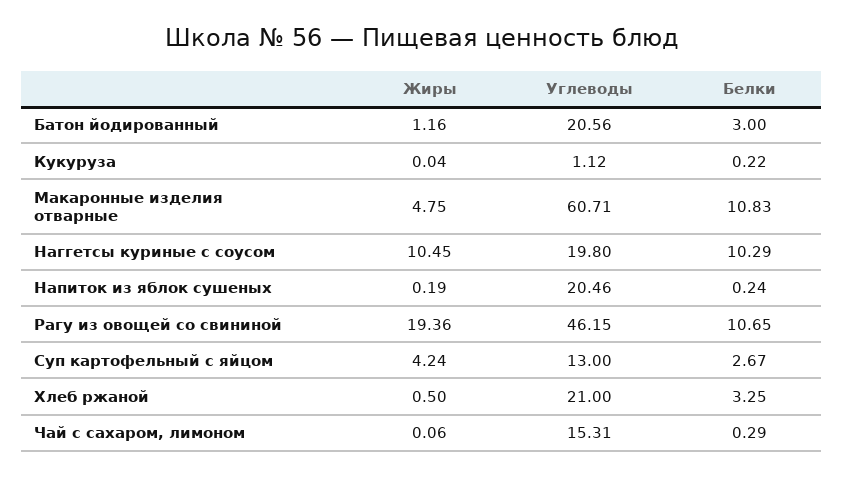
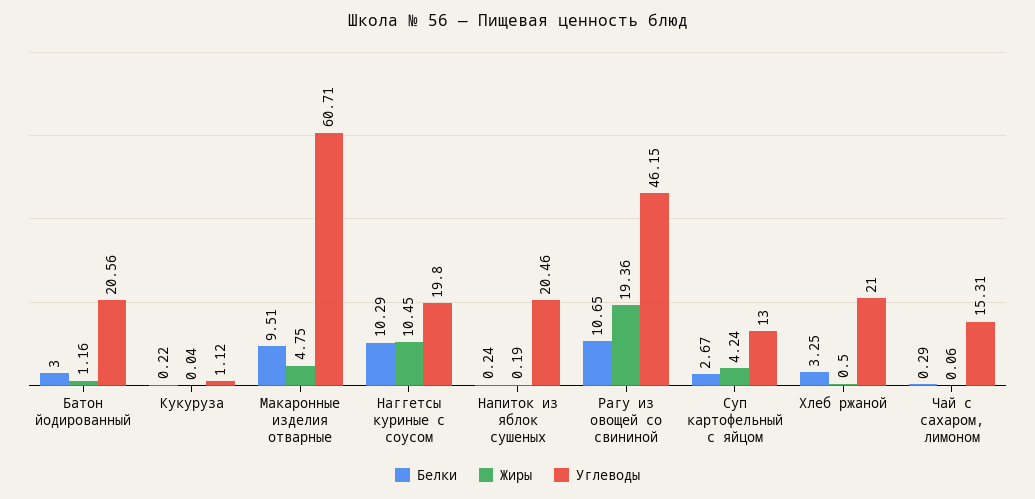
  {
    "Жиры": {
      "Батон йодированный": 1.16,
      "Кукуруза": 0.04,
      "Макаронные изделия отварные": 4.75,
      "Наггетсы куриные с соусом": 10.45,
      "Напиток из яблок сушеных": 0.19,
      "Рагу из овощей со свининой": 19.36,
      "Суп картофельный с яйцом": 4.24,
      "Хлеб ржаной": 0.5,
      "Чай с сахаром, лимоном": 0.06
    },
    "Углеводы": {
      "Батон йодированный": 20.56,
      "Кукуруза": 1.12,
      "Макаронные изделия отварные": 60.71,
      "Наггетсы куриные с соусом": 19.8,
      "Напиток из яблок сушеных": 20.46,
      "Рагу из овощей со свининой": 46.15,
      "Суп картофельный с яйцом": 13,
      "Хлеб ржаной": 21,
      "Чай с сахаром, лимоном": 15.31
    },
    "Белки": {
      "Батон йодированный": 3,
      "Кукуруза": 0.22,
-     "Макаронные изделия отварные": 10.83,
+     "Макаронные изделия отварные": 9.51,
      "Наггетсы куриные с соусом": 10.29,
      "Напиток из яблок сушеных": 0.24,
      "Рагу из овощей со свининой": 10.65,
      "Суп картофельный с яйцом": 2.67,
      "Хлеб ржаной": 3.25,
      "Чай с сахаром, лимоном": 0.29
    }
  }

